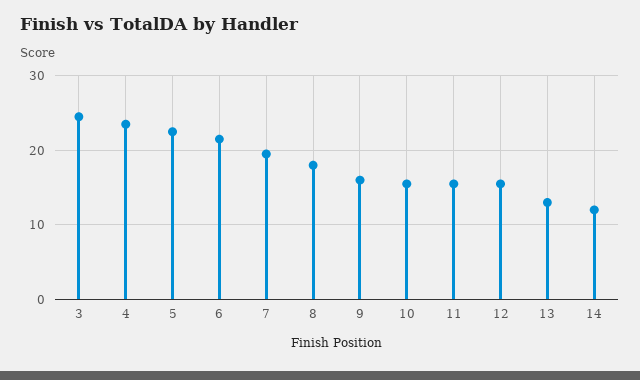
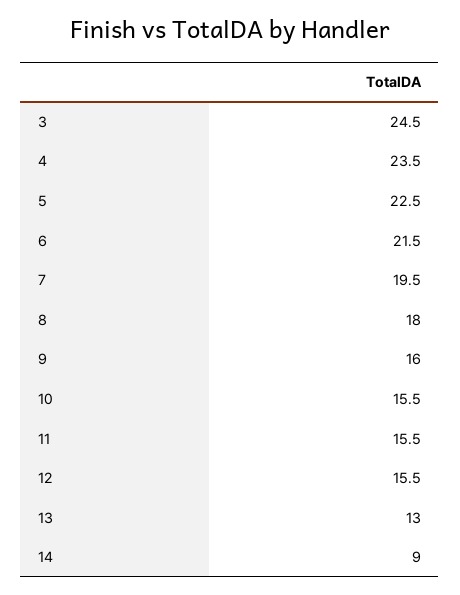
  {
    "3": 24.5,
    "4": 23.5,
    "5": 22.5,
    "6": 21.5,
    "7": 19.5,
    "8": 18,
    "9": 16,
    "10": 15.5,
    "11": 15.5,
    "12": 15.5,
    "13": 13,
-   "14": 12
+   "14": 9
  }

